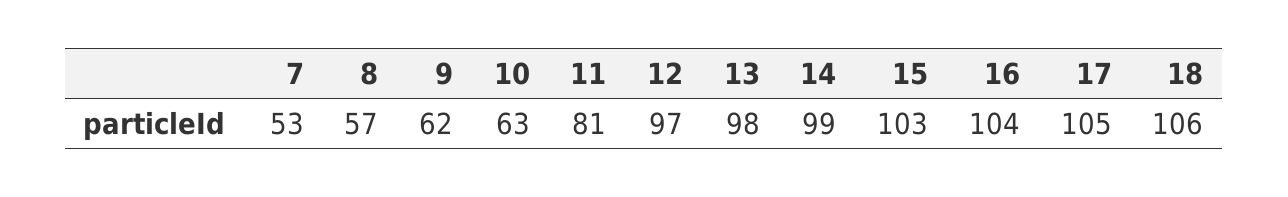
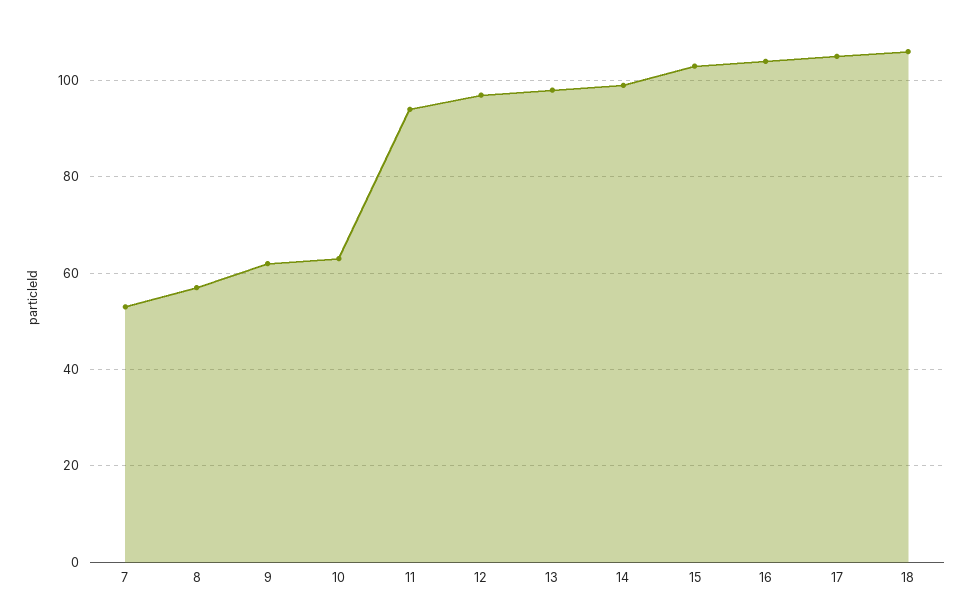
  {
    "7": 53,
    "8": 57,
    "9": 62,
    "10": 63,
-   "11": 81,
+   "11": 95,
    "12": 97,
    "13": 98,
    "14": 99,
    "15": 103,
    "16": 104,
    "17": 105,
    "18": 106
  }

